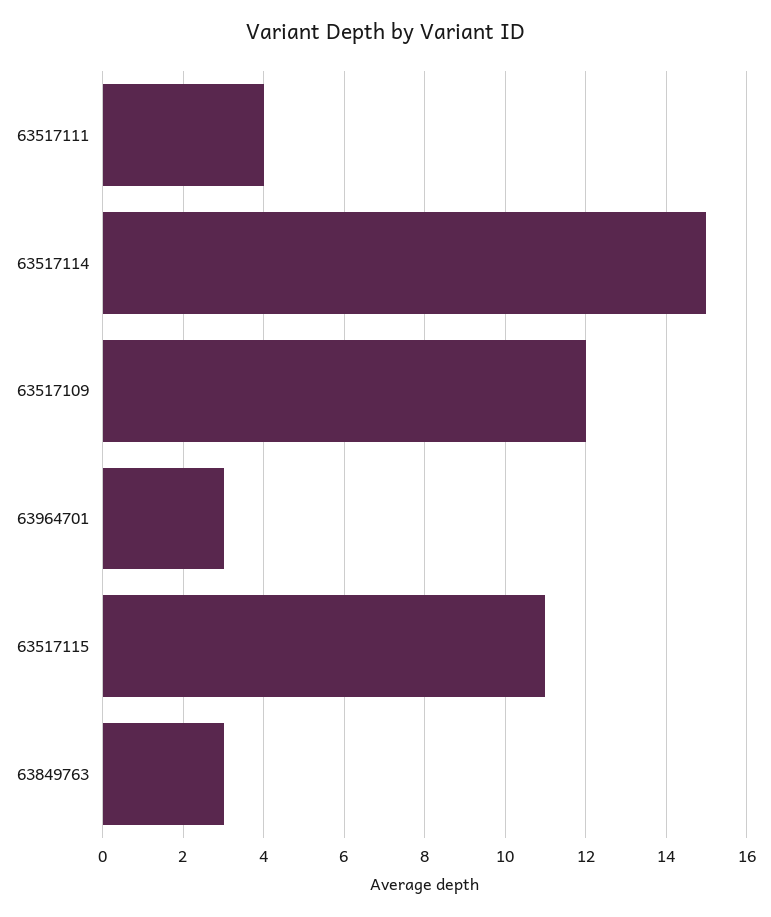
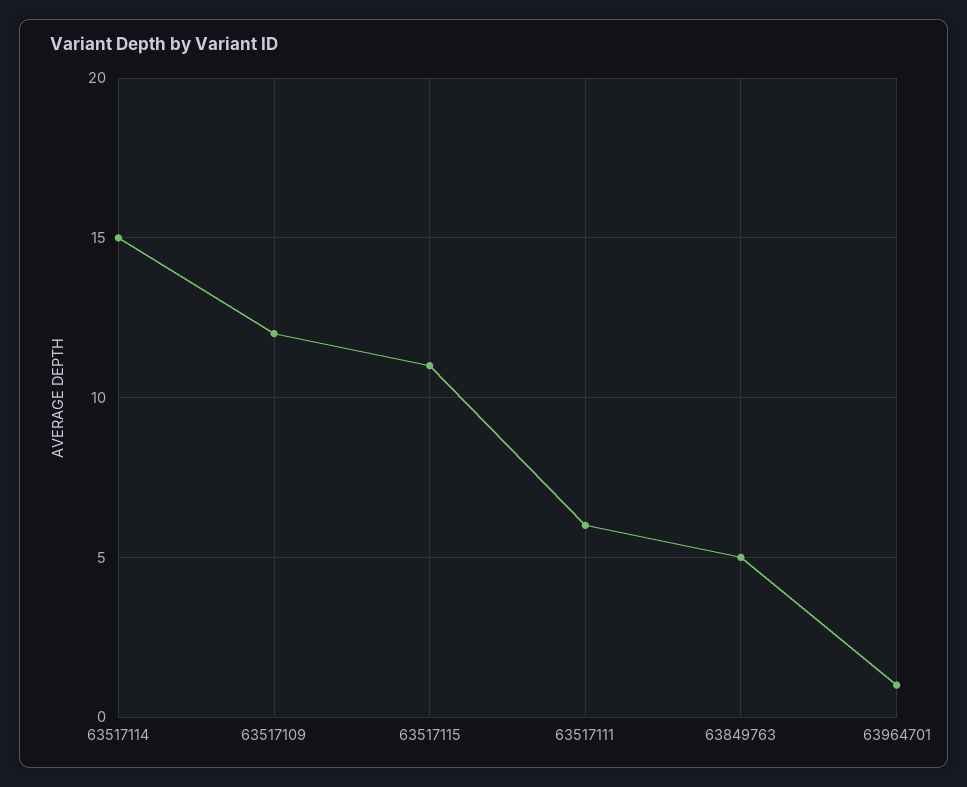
  {
-   "63517111": 4,
+   "63517111": 6,
    "63517114": 15,
    "63517109": 12,
-   "63964701": 3,
+   "63964701": 1,
    "63517115": 11,
-   "63849763": 3
+   "63849763": 5
  }

